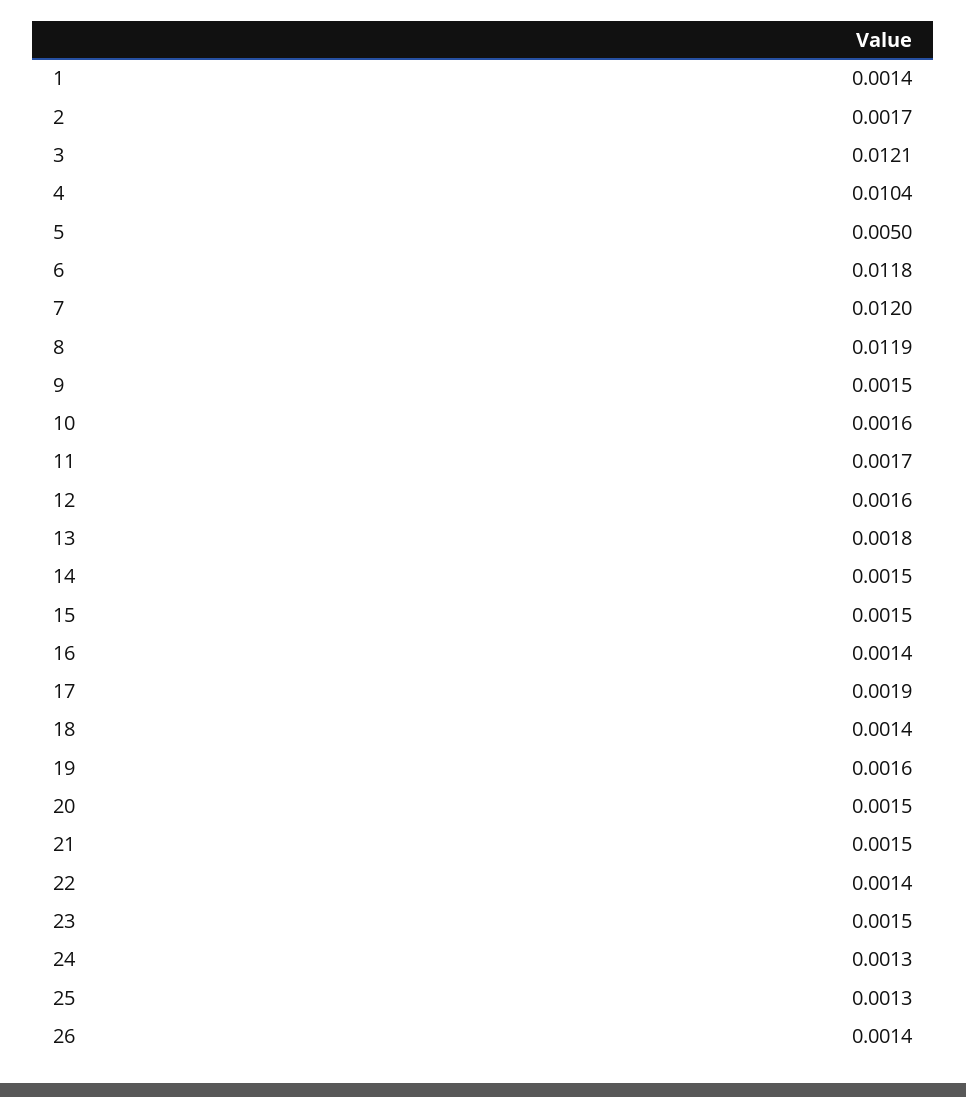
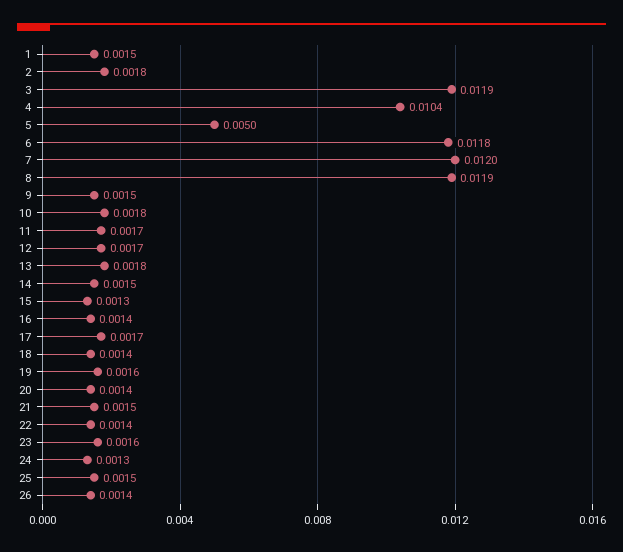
  {
-   "1": 0.0014,
+   "1": 0.0015,
-   "2": 0.0017,
+   "2": 0.0018,
-   "3": 0.0121,
+   "3": 0.0119,
    "4": 0.0104,
    "5": 0.005,
    "6": 0.0118,
    "7": 0.012,
    "8": 0.0119,
    "9": 0.0015,
-   "10": 0.0016,
+   "10": 0.0018,
    "11": 0.0017,
-   "12": 0.0016,
+   "12": 0.0017,
    "13": 0.0018,
    "14": 0.0015,
-   "15": 0.0015,
+   "15": 0.0013,
    "16": 0.0014,
-   "17": 0.0019,
+   "17": 0.0017,
    "18": 0.0014,
    "19": 0.0016,
-   "20": 0.0015,
+   "20": 0.0014,
    "21": 0.0015,
    "22": 0.0014,
-   "23": 0.0015,
+   "23": 0.0016,
    "24": 0.0013,
-   "25": 0.0013,
+   "25": 0.0015,
    "26": 0.0014
  }

